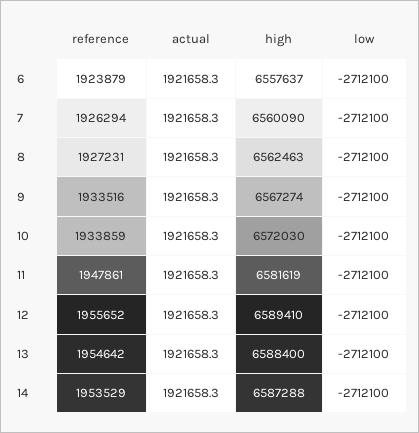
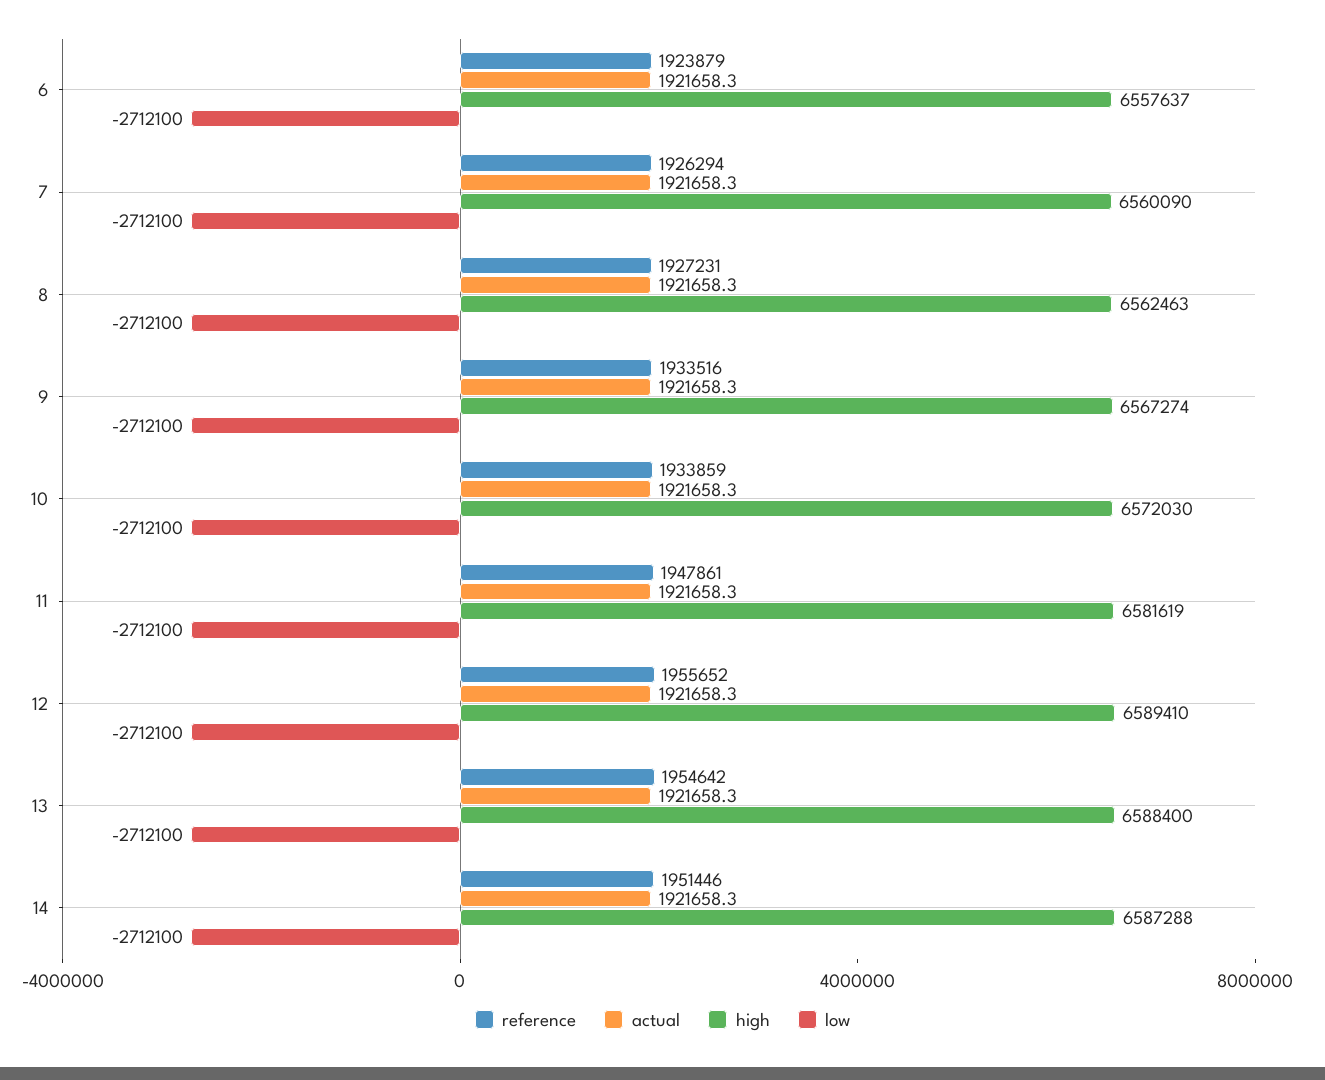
  {
    "reference": {
      "6": 1923879,
      "7": 1926294,
      "8": 1927231,
      "9": 1933516,
      "10": 1933859,
      "11": 1947861,
      "12": 1955652,
      "13": 1954642,
-     "14": 1953529
+     "14": 1951446
    },
    "actual": {
      "6": 1921658.3,
      "7": 1921658.3,
      "8": 1921658.3,
      "9": 1921658.3,
      "10": 1921658.3,
      "11": 1921658.3,
      "12": 1921658.3,
      "13": 1921658.3,
      "14": 1921658.3
    },
    "high": {
      "6": 6557637,
      "7": 6560090,
      "8": 6562463,
      "9": 6567274,
      "10": 6572030,
      "11": 6581619,
      "12": 6589410,
      "13": 6588400,
      "14": 6587288
    },
    "low": {
      "6": -2712100,
      "7": -2712100,
      "8": -2712100,
      "9": -2712100,
      "10": -2712100,
      "11": -2712100,
      "12": -2712100,
      "13": -2712100,
      "14": -2712100
    }
  }

